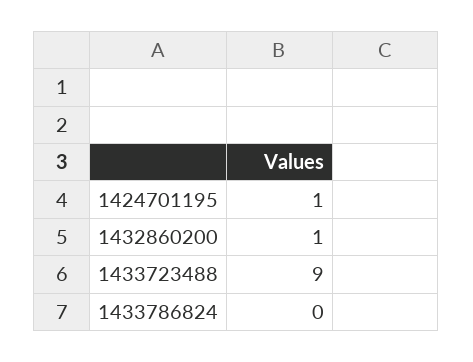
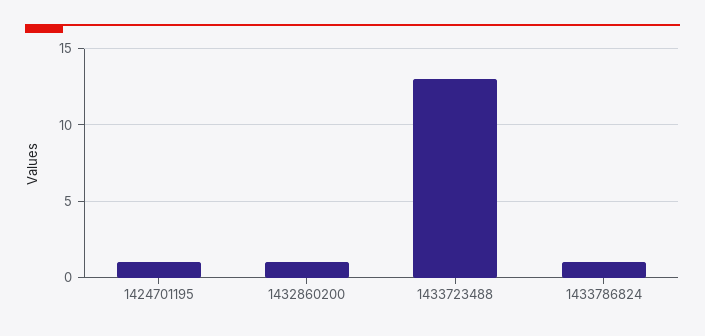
  {
    "1424701195": 1,
    "1432860200": 1,
-   "1433723488": 9,
+   "1433723488": 13,
-   "1433786824": 0
+   "1433786824": 1
  }

